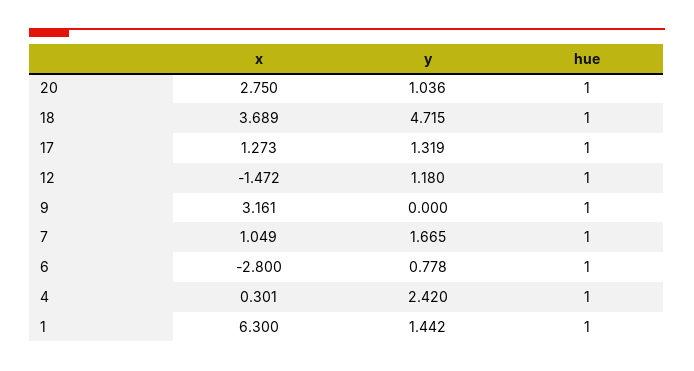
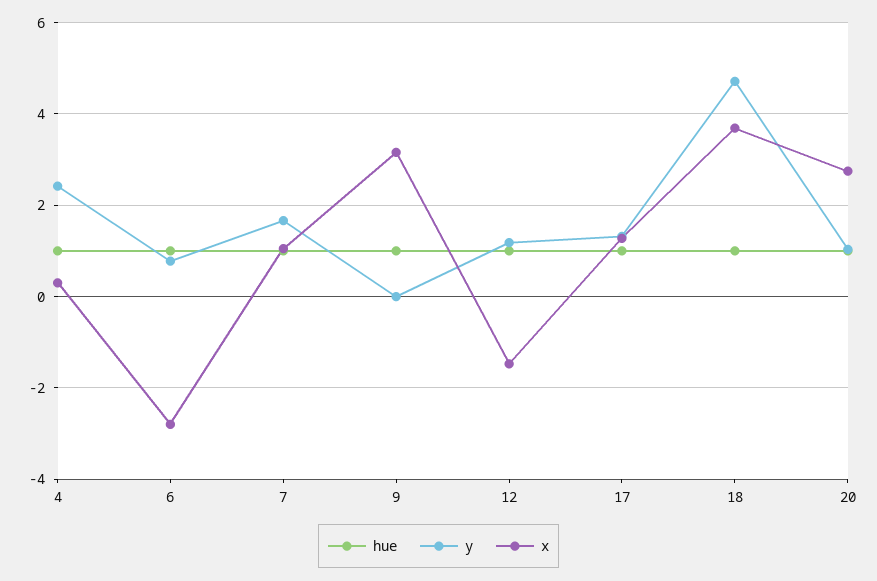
  {
    "x": {
      "20": 2.75,
      "18": 3.689,
      "17": 1.273,
      "12": -1.472,
      "9": 3.161,
      "7": 1.049,
      "6": -2.8,
-     "4": 0.301,
+     "4": 0.301
-     "1": 6.3
    },
    "y": {
      "20": 1.036,
      "18": 4.715,
      "17": 1.319,
      "12": 1.18,
      "9": 0,
      "7": 1.665,
      "6": 0.778,
-     "4": 2.42,
+     "4": 2.42
-     "1": 1.442
    },
    "hue": {
      "20": 1,
      "18": 1,
      "17": 1,
      "12": 1,
      "9": 1,
      "7": 1,
      "6": 1,
-     "4": 1,
+     "4": 1
-     "1": 1
    }
  }

